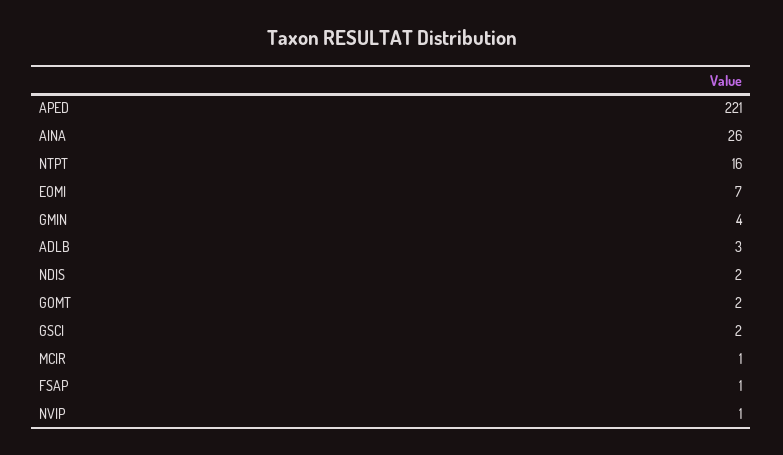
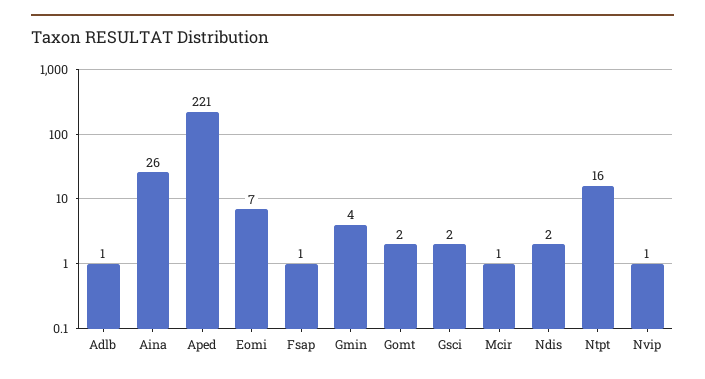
  {
    "APED": 221,
    "AINA": 26,
    "NTPT": 16,
    "EOMI": 7,
    "GMIN": 4,
-   "ADLB": 3,
+   "ADLB": 1,
    "NDIS": 2,
    "GOMT": 2,
    "GSCI": 2,
    "MCIR": 1,
    "FSAP": 1,
    "NVIP": 1
  }

